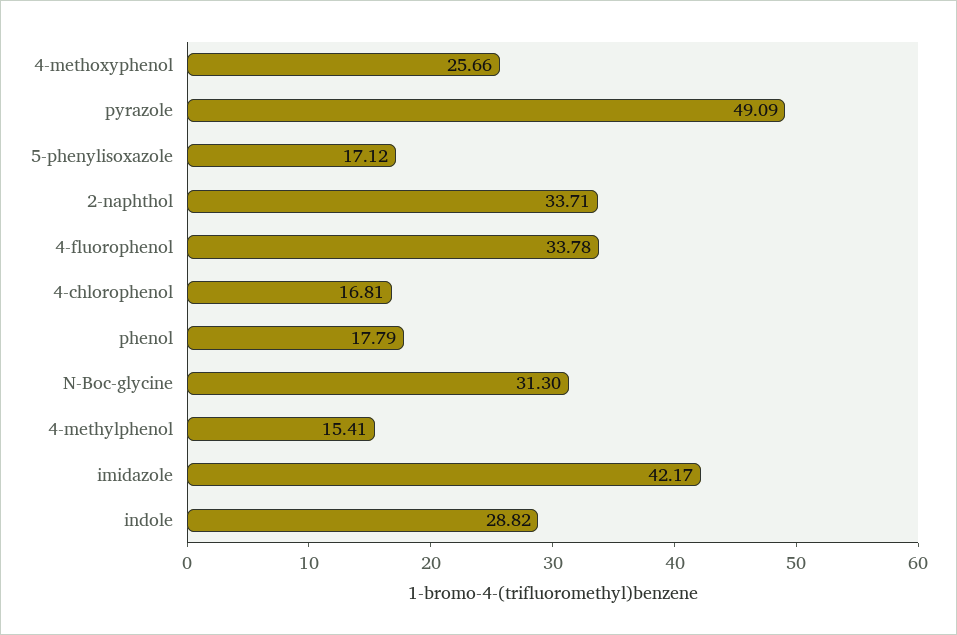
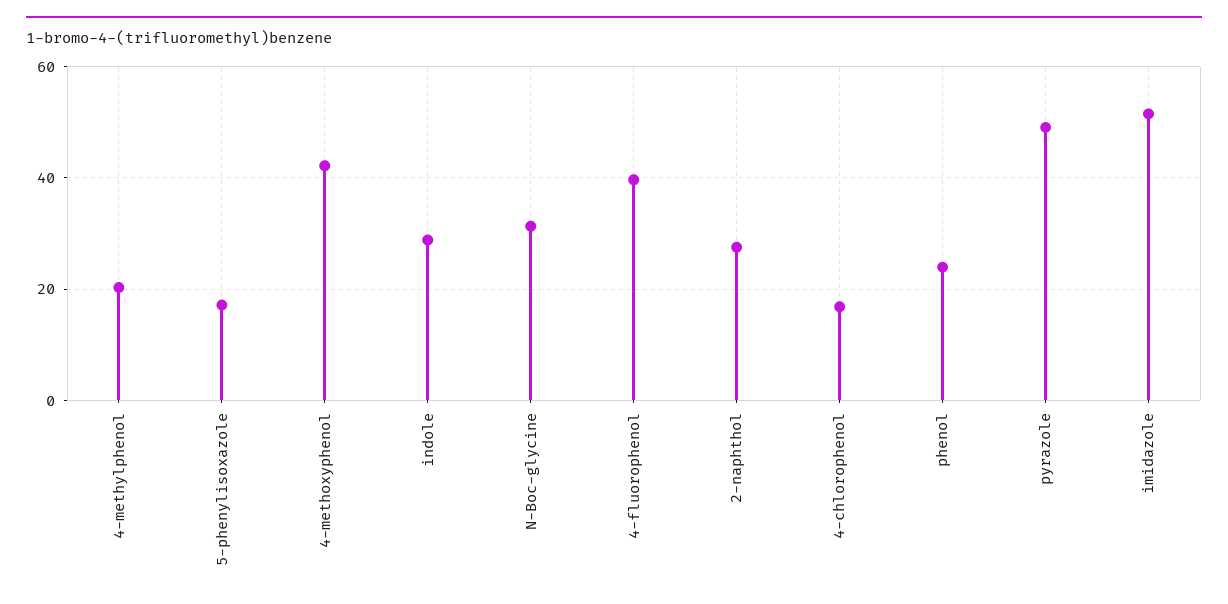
  {
-   "4-methoxyphenol": 25.66,
+   "4-methoxyphenol": 42,
    "pyrazole": 49.09,
    "5-phenylisoxazole": 17.12,
-   "2-naphthol": 33.71,
+   "2-naphthol": 28,
-   "4-fluorophenol": 33.78,
+   "4-fluorophenol": 40,
    "4-chlorophenol": 16.81,
-   "phenol": 17.79,
+   "phenol": 24,
    "N-Boc-glycine": 31.3,
-   "4-methylphenol": 15.41,
+   "4-methylphenol": 20,
-   "imidazole": 42.17,
+   "imidazole": 52,
    "indole": 28.82
  }

